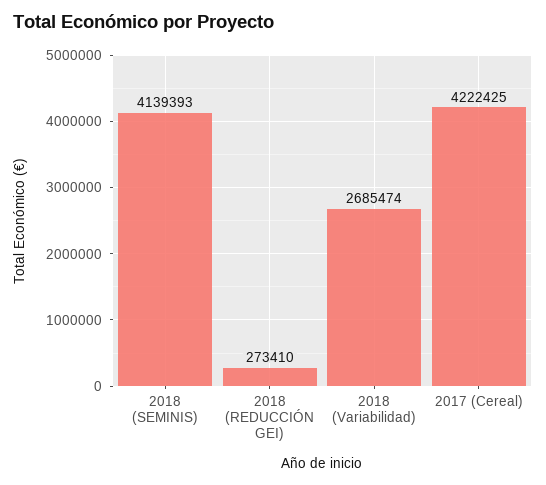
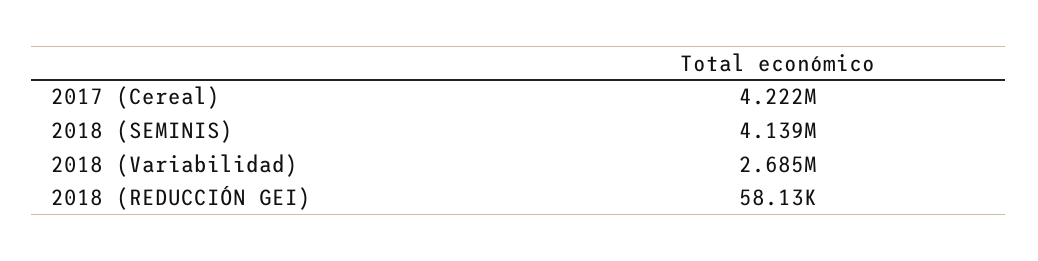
  {
    "2018 (SEMINIS)": 4139393,
-   "2018 (REDUCCIÓN GEI)": 273410,
+   "2018 (REDUCCIÓN GEI)": 58130,
    "2018 (Variabilidad)": 2685474,
    "2017 (Cereal)": 4222425
  }

